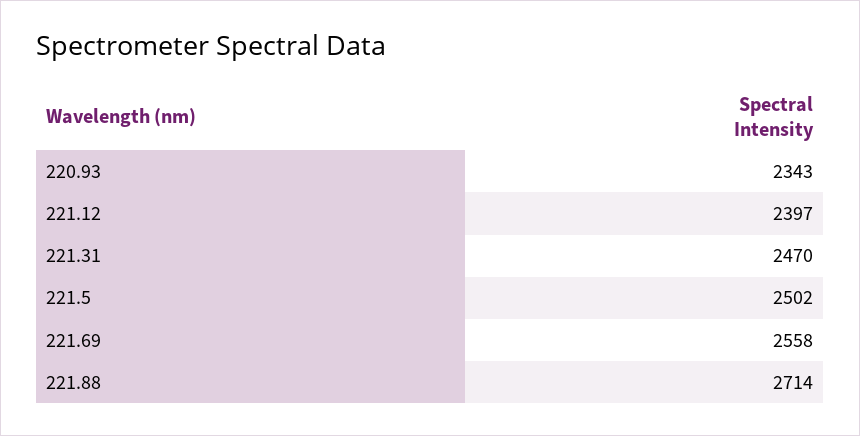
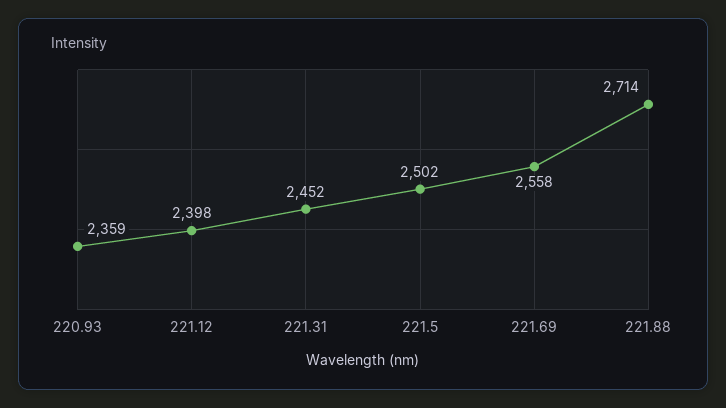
  {
-   "220.93": 2343,
+   "220.93": 2359,
-   "221.12": 2397,
+   "221.12": 2398,
-   "221.31": 2470,
+   "221.31": 2452,
    "221.5": 2502,
    "221.69": 2558,
    "221.88": 2714
  }

